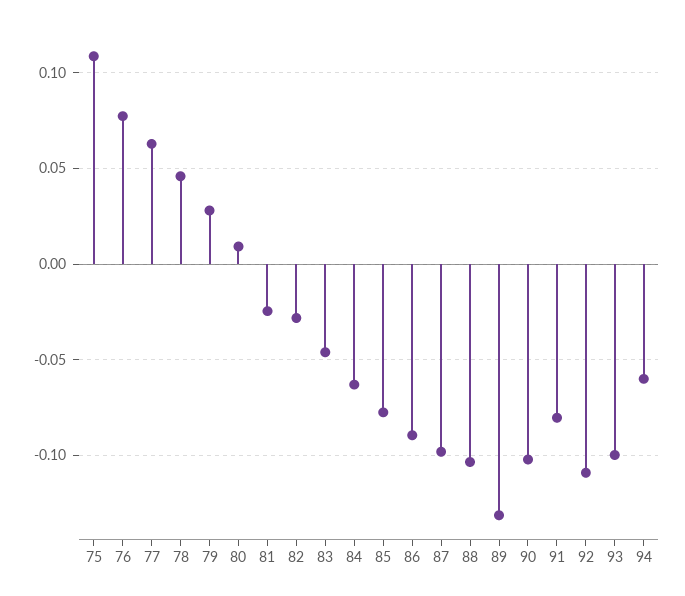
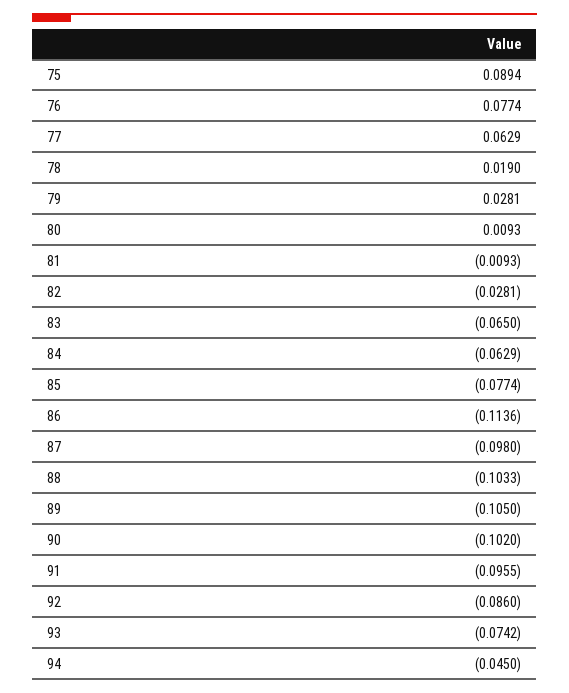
  {
-   "75": 0.11,
+   "75": 0.0894,
    "76": 0.0774,
    "77": 0.0629,
-   "78": 0.045,
+   "78": 0.019,
    "79": 0.0281,
    "80": 0.0093,
-   "81": -0.025,
+   "81": -0.0093,
    "82": -0.0281,
-   "83": -0.045,
+   "83": -0.065,
    "84": -0.0629,
    "85": -0.0774,
-   "86": -0.09,
+   "86": -0.1136,
    "87": -0.098,
    "88": -0.1033,
-   "89": -0.13,
+   "89": -0.105,
    "90": -0.102,
-   "91": -0.08,
+   "91": -0.0955,
-   "92": -0.11,
+   "92": -0.086,
-   "93": -0.1,
+   "93": -0.0742,
-   "94": -0.06
+   "94": -0.045
  }

